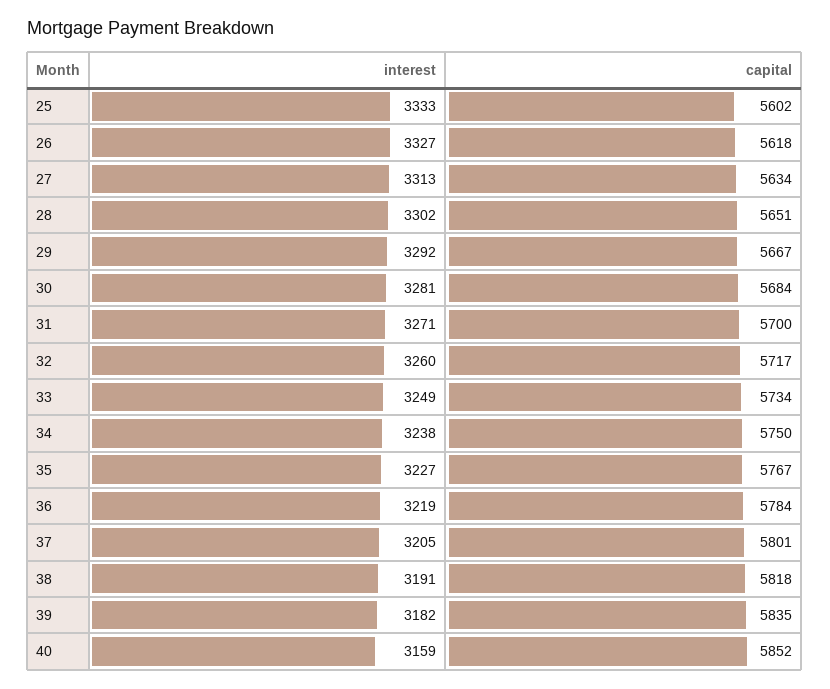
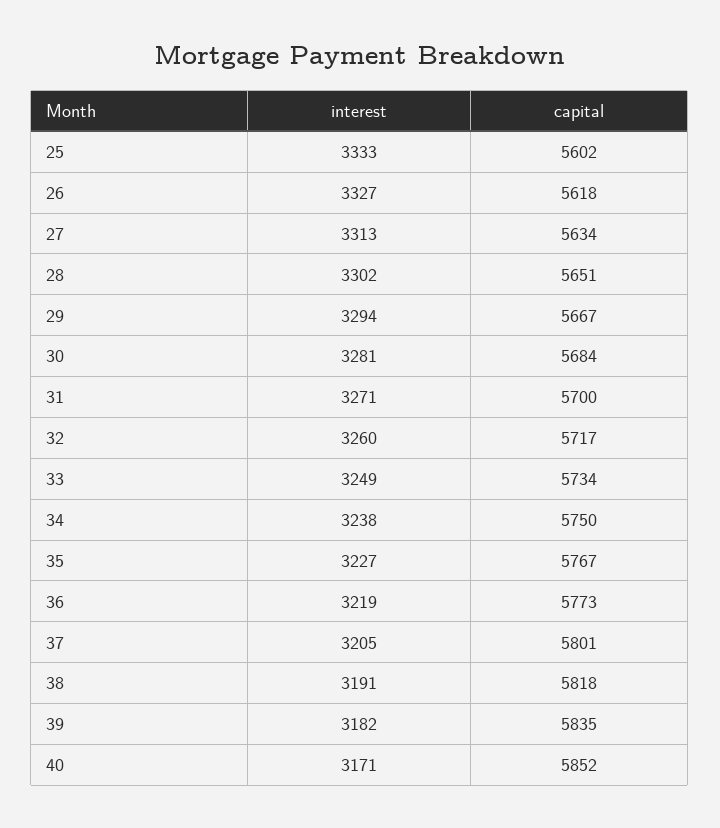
  {
    "interest": {
      "25": 3333,
      "26": 3327,
      "27": 3313,
      "28": 3302,
-     "29": 3292,
+     "29": 3294,
      "30": 3281,
      "31": 3271,
      "32": 3260,
      "33": 3249,
      "34": 3238,
      "35": 3227,
      "36": 3219,
      "37": 3205,
      "38": 3191,
      "39": 3182,
-     "40": 3159
+     "40": 3171
    },
    "capital": {
      "25": 5602,
      "26": 5618,
      "27": 5634,
      "28": 5651,
      "29": 5667,
      "30": 5684,
      "31": 5700,
      "32": 5717,
      "33": 5734,
      "34": 5750,
      "35": 5767,
-     "36": 5784,
+     "36": 5773,
      "37": 5801,
      "38": 5818,
      "39": 5835,
      "40": 5852
    }
  }

